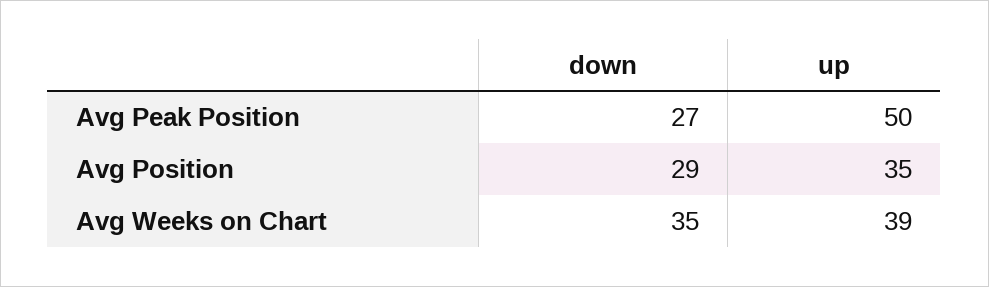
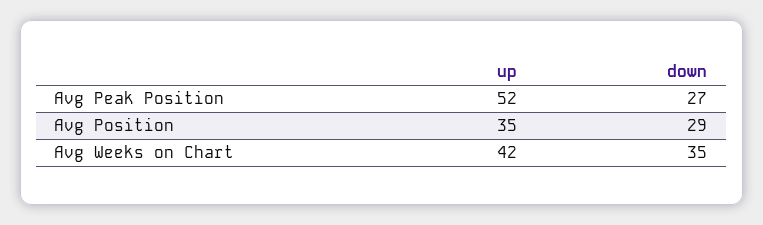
  {
    "down": {
      "Avg Peak Position": 27,
      "Avg Position": 29,
      "Avg Weeks on Chart": 35
    },
    "up": {
-     "Avg Peak Position": 50,
+     "Avg Peak Position": 52,
      "Avg Position": 35,
-     "Avg Weeks on Chart": 39
+     "Avg Weeks on Chart": 42
    }
  }

